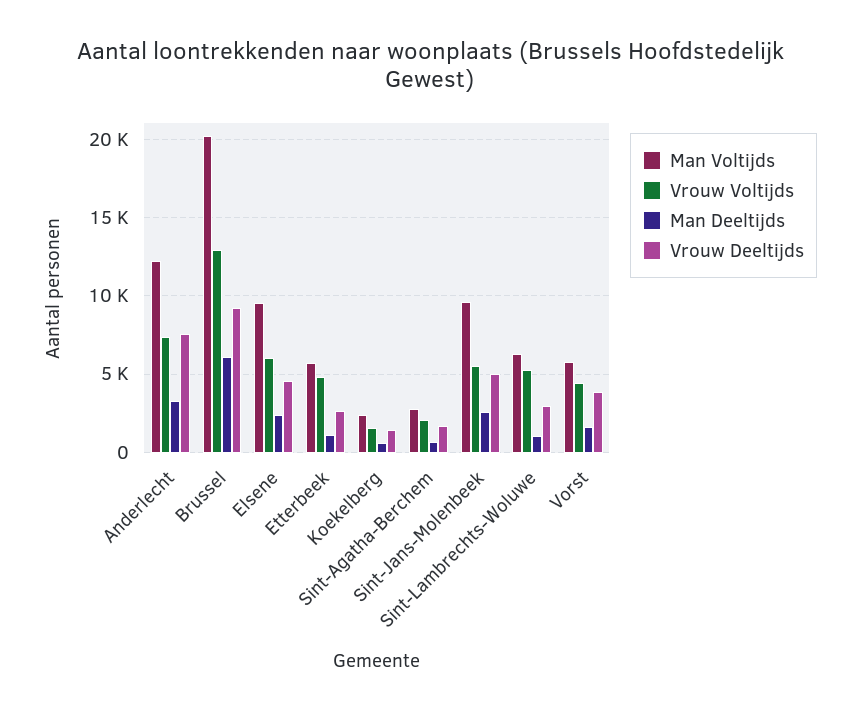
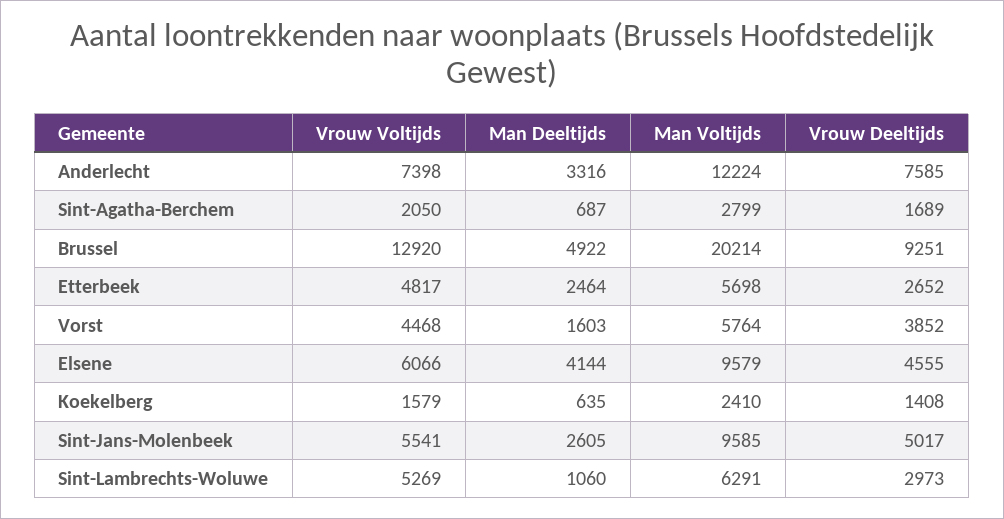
  {
    "Man Voltijds": {
      "Anderlecht": 12224,
      "Brussel": 20214,
      "Elsene": 9579,
      "Etterbeek": 5698,
      "Koekelberg": 2410,
      "Sint-Agatha-Berchem": 2799,
      "Sint-Jans-Molenbeek": 9585,
      "Sint-Lambrechts-Woluwe": 6291,
      "Vorst": 5764
    },
    "Vrouw Voltijds": {
      "Anderlecht": 7398,
      "Brussel": 12920,
      "Elsene": 6066,
      "Etterbeek": 4817,
      "Koekelberg": 1579,
      "Sint-Agatha-Berchem": 2050,
      "Sint-Jans-Molenbeek": 5541,
      "Sint-Lambrechts-Woluwe": 5269,
      "Vorst": 4468
    },
    "Man Deeltijds": {
      "Anderlecht": 3316,
-     "Brussel": 6000,
+     "Brussel": 4922,
-     "Elsene": 2500,
+     "Elsene": 4144,
-     "Etterbeek": 1000,
+     "Etterbeek": 2464,
      "Koekelberg": 635,
      "Sint-Agatha-Berchem": 687,
      "Sint-Jans-Molenbeek": 2605,
      "Sint-Lambrechts-Woluwe": 1060,
      "Vorst": 1603
    },
    "Vrouw Deeltijds": {
      "Anderlecht": 7585,
      "Brussel": 9251,
      "Elsene": 4555,
      "Etterbeek": 2652,
      "Koekelberg": 1408,
      "Sint-Agatha-Berchem": 1689,
      "Sint-Jans-Molenbeek": 5017,
      "Sint-Lambrechts-Woluwe": 2973,
      "Vorst": 3852
    }
  }

